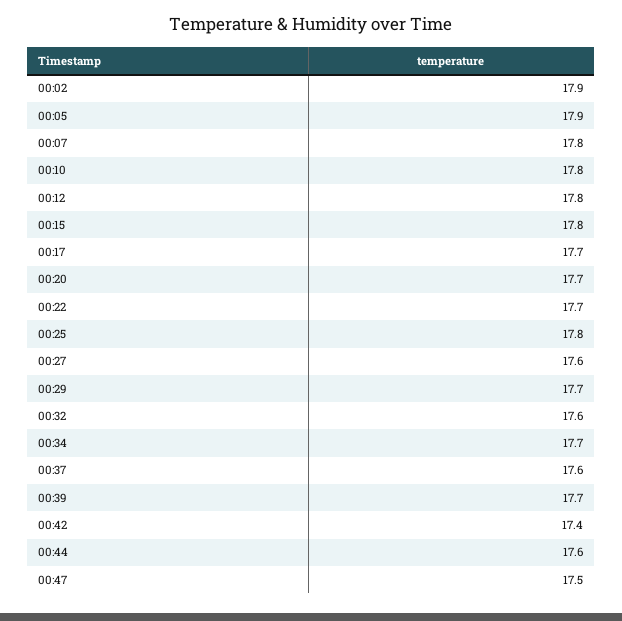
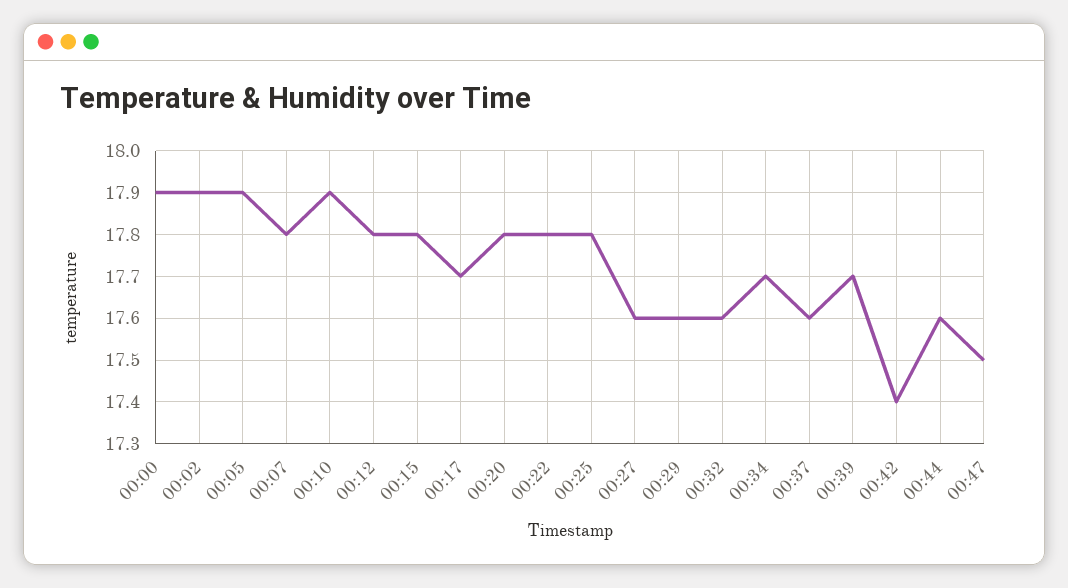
  {
    "00:02": 17.9,
    "00:05": 17.9,
    "00:07": 17.8,
-   "00:10": 17.8,
+   "00:10": 17.9,
    "00:12": 17.8,
    "00:15": 17.8,
    "00:17": 17.7,
-   "00:20": 17.7,
+   "00:20": 17.8,
-   "00:22": 17.7,
+   "00:22": 17.8,
    "00:25": 17.8,
    "00:27": 17.6,
-   "00:29": 17.7,
+   "00:29": 17.6,
    "00:32": 17.6,
    "00:34": 17.7,
    "00:37": 17.6,
    "00:39": 17.7,
    "00:42": 17.4,
    "00:44": 17.6,
-   "00:47": 17.5
+   "00:47": 17.5,
+   "00:00": 17.9
  }

